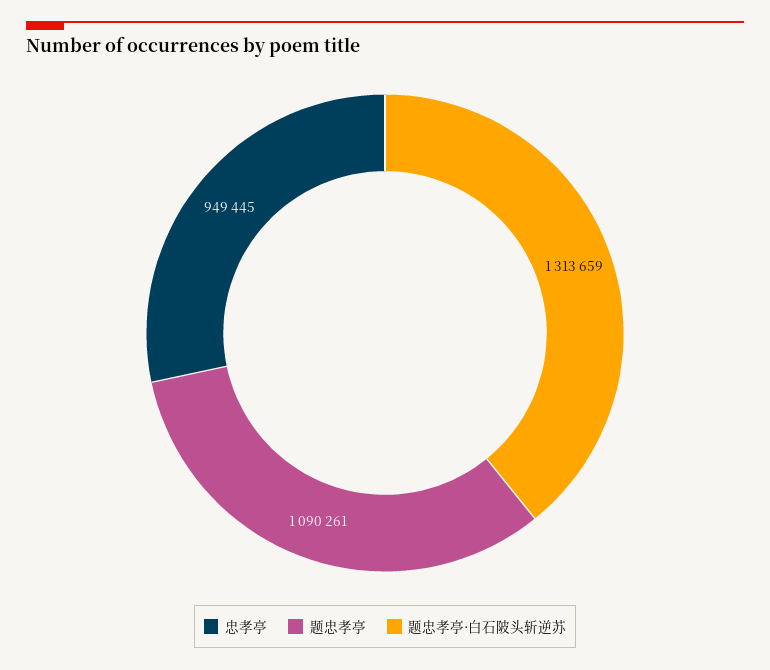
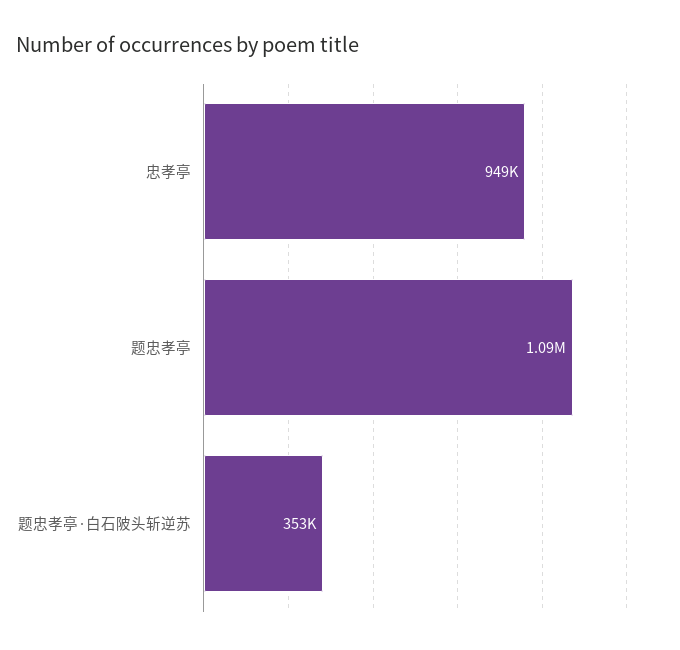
  {
    "忠孝亭": 949445,
    "题忠孝亭": 1090261,
-   "题忠孝亭·白石陂头斩逆苏": 1313659
+   "题忠孝亭·白石陂头斩逆苏": 353000
  }

